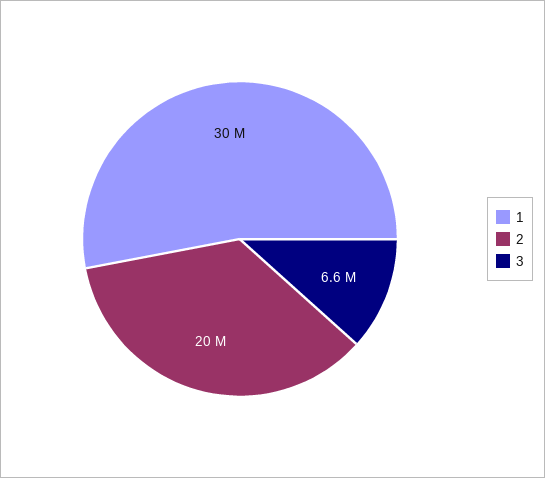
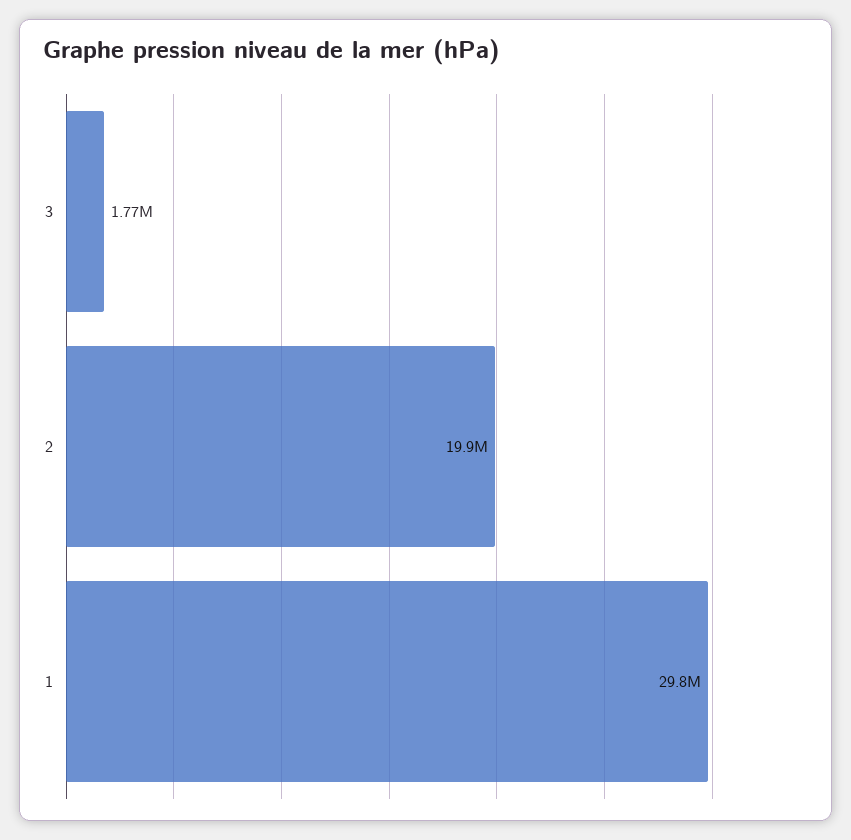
  {
    "1": 29800000,
    "2": 19900000,
-   "3": 6600000
+   "3": 1770000
  }

